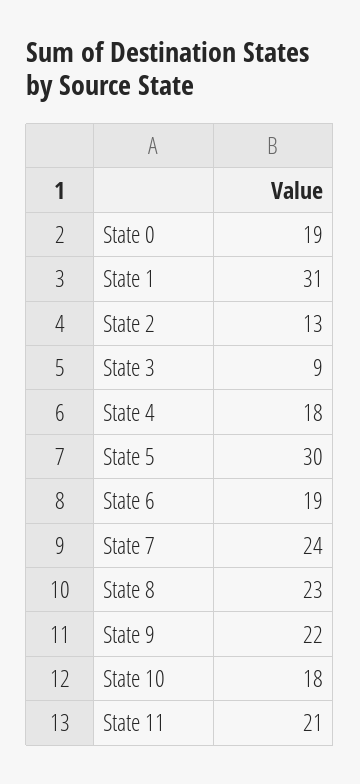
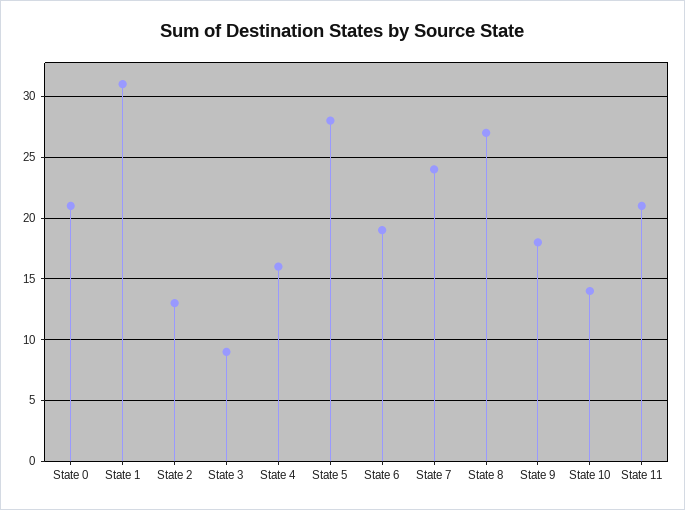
  {
-   "State 0": 19,
+   "State 0": 21,
    "State 1": 31,
    "State 2": 13,
    "State 3": 9,
-   "State 4": 18,
+   "State 4": 16,
-   "State 5": 30,
+   "State 5": 28,
    "State 6": 19,
    "State 7": 24,
-   "State 8": 23,
+   "State 8": 27,
-   "State 9": 22,
+   "State 9": 18,
-   "State 10": 18,
+   "State 10": 14,
    "State 11": 21
  }

